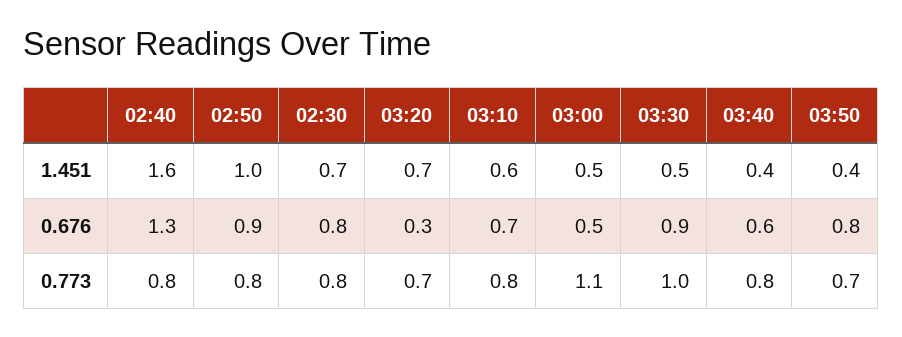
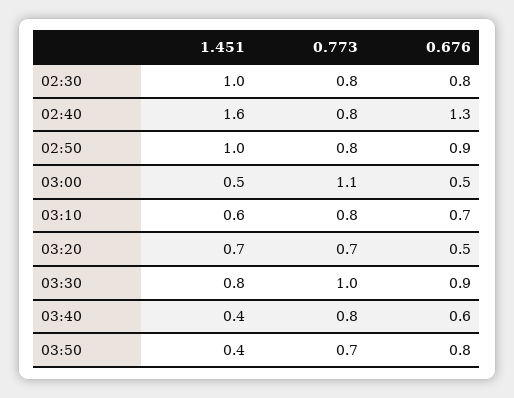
  {
    "02:40": {
      "1.451": 1.6,
      "0.676": 1.3,
      "0.773": 0.8
    },
    "02:50": {
      "1.451": 1,
      "0.676": 0.9,
      "0.773": 0.8
    },
    "02:30": {
-     "1.451": 0.7,
+     "1.451": 1,
      "0.676": 0.8,
      "0.773": 0.8
    },
    "03:20": {
      "1.451": 0.7,
-     "0.676": 0.3,
+     "0.676": 0.5,
      "0.773": 0.7
    },
    "03:10": {
      "1.451": 0.6,
      "0.676": 0.7,
      "0.773": 0.8
    },
    "03:00": {
      "1.451": 0.5,
      "0.676": 0.5,
      "0.773": 1.1
    },
    "03:30": {
-     "1.451": 0.5,
+     "1.451": 0.8,
      "0.676": 0.9,
      "0.773": 1
    },
    "03:40": {
      "1.451": 0.4,
      "0.676": 0.6,
      "0.773": 0.8
    },
    "03:50": {
      "1.451": 0.4,
      "0.676": 0.8,
      "0.773": 0.7
    }
  }

